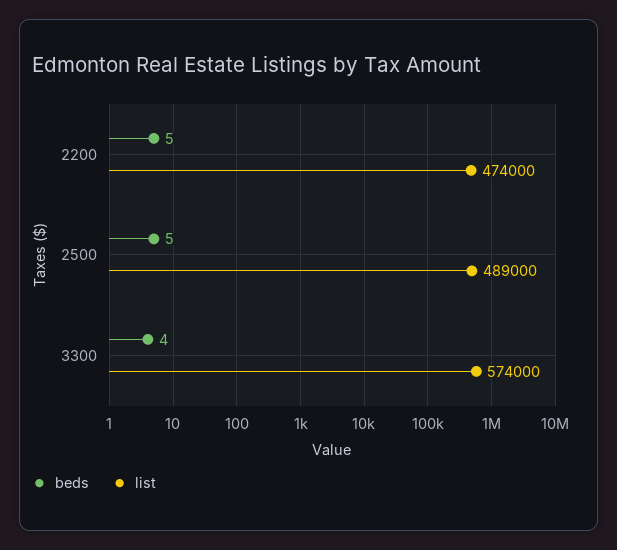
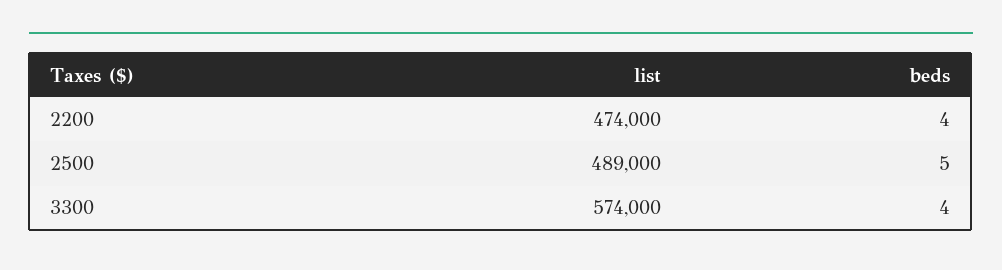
  {
    "beds": {
-     "2200": 5,
+     "2200": 4,
      "2500": 5,
      "3300": 4
    },
    "list": {
      "2200": 474000,
      "2500": 489000,
      "3300": 574000
    }
  }

